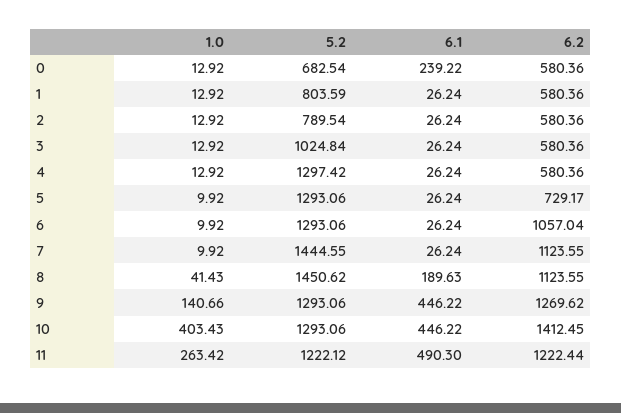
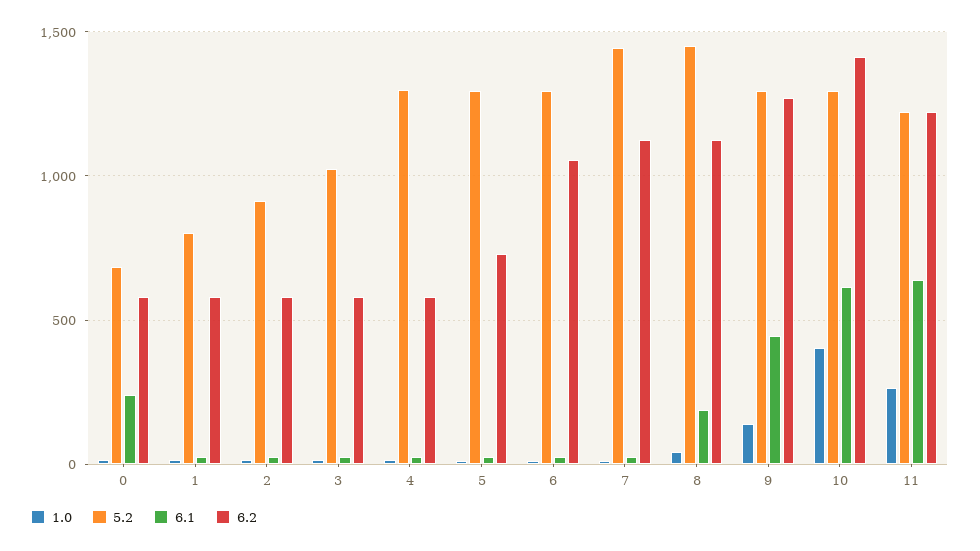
  {
    "1.0": {
      "0": 12.92,
      "1": 12.92,
      "2": 12.92,
      "3": 12.92,
      "4": 12.92,
      "5": 9.92,
      "6": 9.92,
      "7": 9.92,
      "8": 41.43,
      "9": 140.66,
      "10": 403.43,
      "11": 263.42
    },
    "5.2": {
      "0": 682.54,
      "1": 803.59,
-     "2": 789.54,
+     "2": 900,
      "3": 1024.84,
      "4": 1297.42,
      "5": 1293.06,
      "6": 1293.06,
      "7": 1444.55,
      "8": 1450.62,
      "9": 1293.06,
      "10": 1293.06,
      "11": 1222.12
    },
    "6.1": {
      "0": 239.22,
      "1": 26.24,
      "2": 26.24,
      "3": 26.24,
      "4": 26.24,
      "5": 26.24,
      "6": 26.24,
      "7": 26.24,
      "8": 189.63,
      "9": 446.22,
-     "10": 446.22,
+     "10": 600,
-     "11": 490.3
+     "11": 650
    },
    "6.2": {
      "0": 580.36,
      "1": 580.36,
      "2": 580.36,
      "3": 580.36,
      "4": 580.36,
      "5": 729.17,
      "6": 1057.04,
      "7": 1123.55,
      "8": 1123.55,
      "9": 1269.62,
      "10": 1412.45,
      "11": 1222.44
    }
  }

